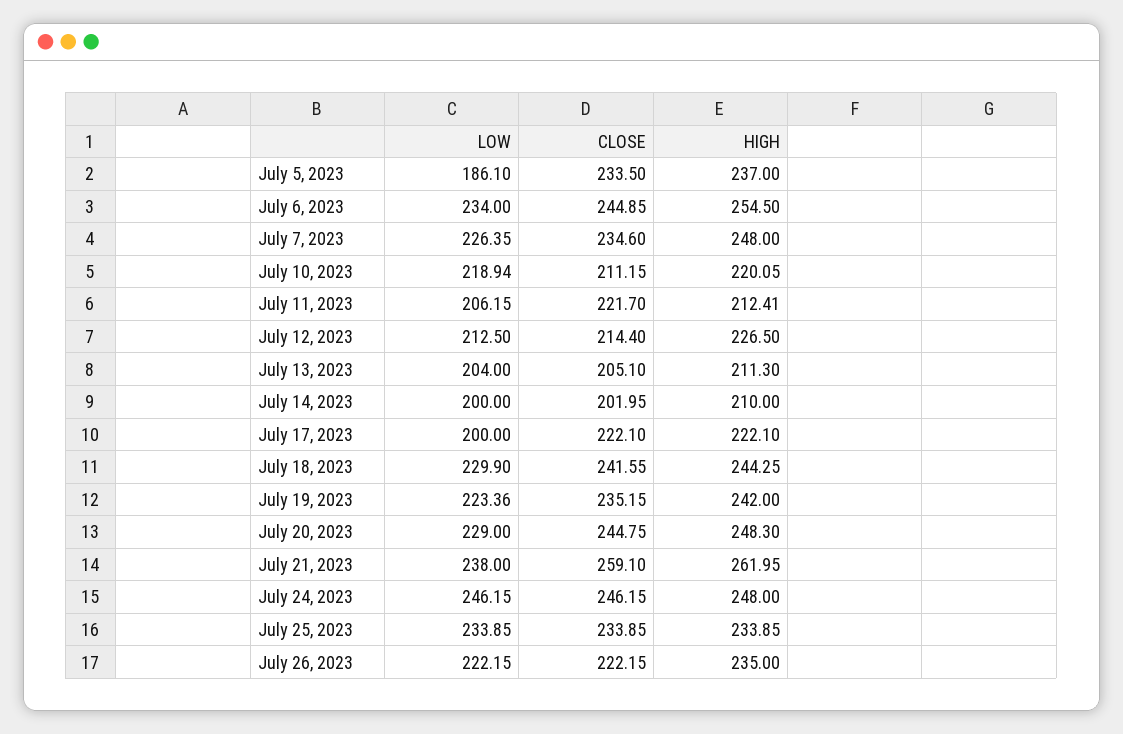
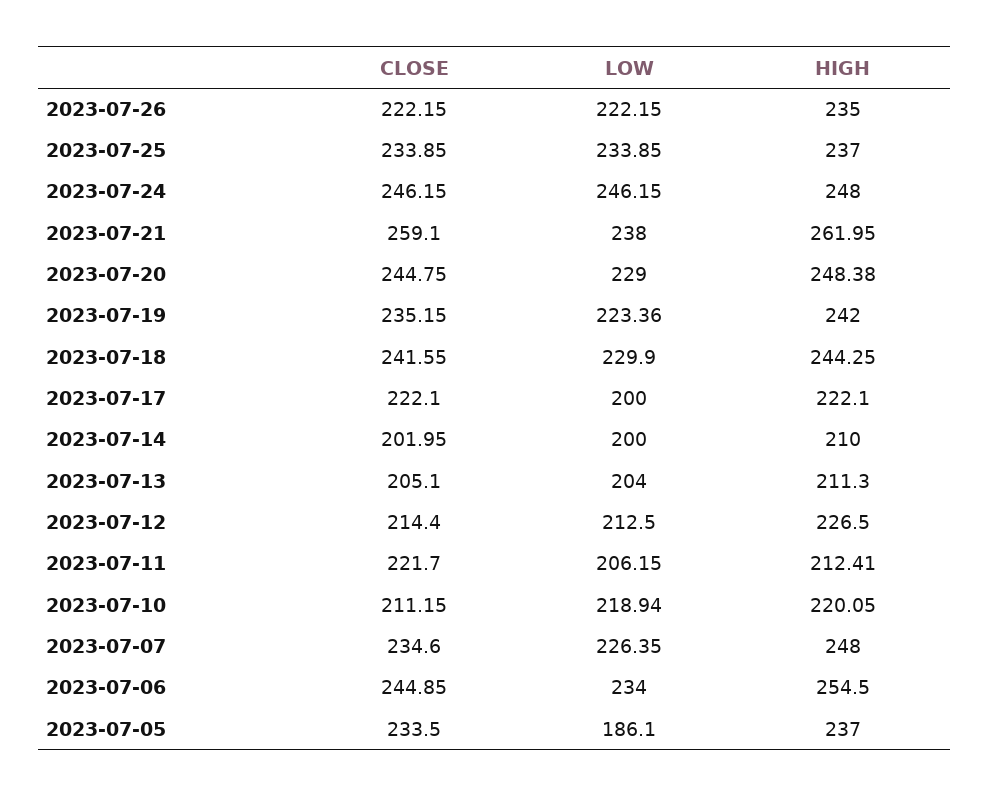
  {
    "LOW": {
      "July 5, 2023": 186.1,
      "July 6, 2023": 234,
      "July 7, 2023": 226.35,
      "July 10, 2023": 218.94,
      "July 11, 2023": 206.15,
      "July 12, 2023": 212.5,
      "July 13, 2023": 204,
      "July 14, 2023": 200,
      "July 17, 2023": 200,
      "July 18, 2023": 229.9,
      "July 19, 2023": 223.36,
      "July 20, 2023": 229,
      "July 21, 2023": 238,
      "July 24, 2023": 246.15,
      "July 25, 2023": 233.85,
      "July 26, 2023": 222.15
    },
    "CLOSE": {
      "July 5, 2023": 233.5,
      "July 6, 2023": 244.85,
      "July 7, 2023": 234.6,
      "July 10, 2023": 211.15,
      "July 11, 2023": 221.7,
      "July 12, 2023": 214.4,
      "July 13, 2023": 205.1,
      "July 14, 2023": 201.95,
      "July 17, 2023": 222.1,
      "July 18, 2023": 241.55,
      "July 19, 2023": 235.15,
      "July 20, 2023": 244.75,
      "July 21, 2023": 259.1,
      "July 24, 2023": 246.15,
      "July 25, 2023": 233.85,
      "July 26, 2023": 222.15
    },
    "HIGH": {
      "July 5, 2023": 237,
      "July 6, 2023": 254.5,
      "July 7, 2023": 248,
      "July 10, 2023": 220.05,
      "July 11, 2023": 212.41,
      "July 12, 2023": 226.5,
      "July 13, 2023": 211.3,
      "July 14, 2023": 210,
      "July 17, 2023": 222.1,
      "July 18, 2023": 244.25,
      "July 19, 2023": 242,
-     "July 20, 2023": 248.3,
+     "July 20, 2023": 248.38,
      "July 21, 2023": 261.95,
      "July 24, 2023": 248,
-     "July 25, 2023": 233.85,
+     "July 25, 2023": 237,
      "July 26, 2023": 235
    }
  }

